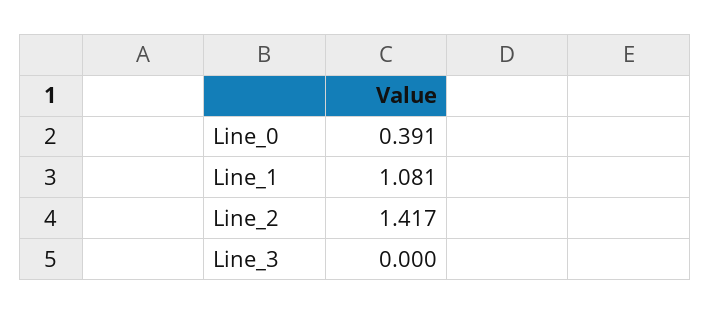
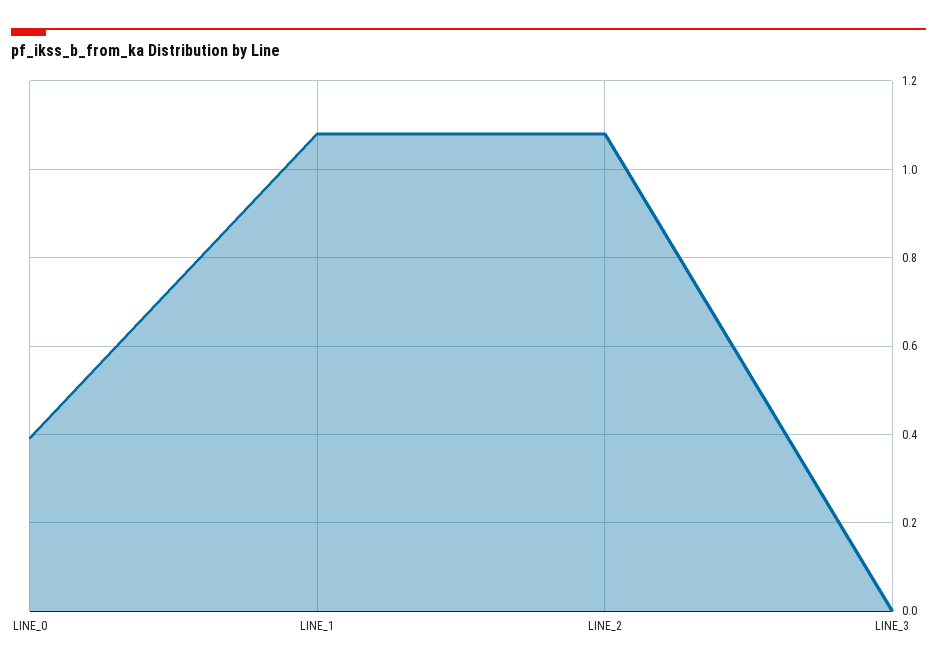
  {
    "Line_0": 0.391,
    "Line_1": 1.081,
-   "Line_2": 1.417,
+   "Line_2": 1.08,
    "Line_3": 0
  }

